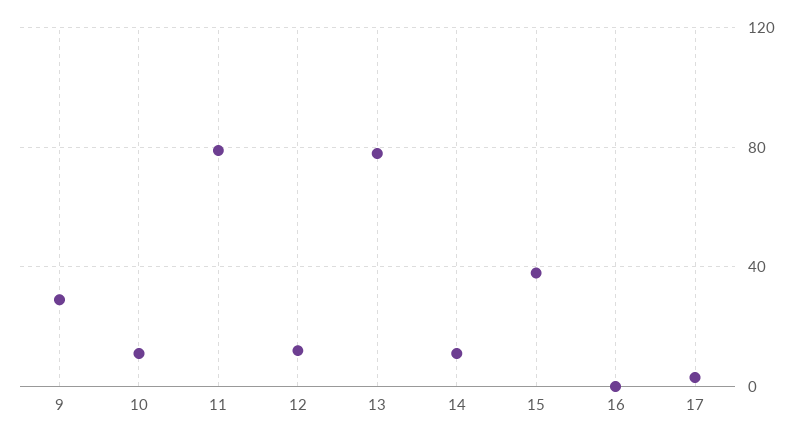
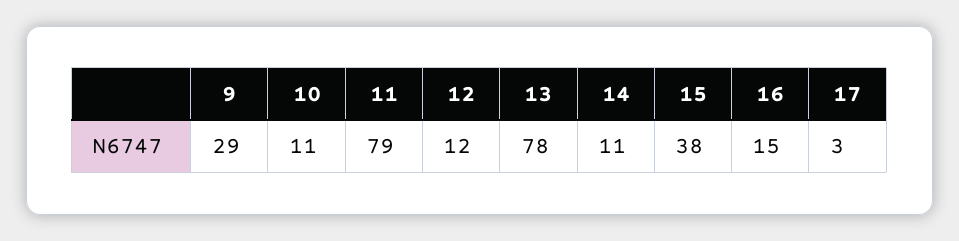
  {
    "9": 29,
    "10": 11,
    "11": 79,
    "12": 12,
    "13": 78,
    "14": 11,
    "15": 38,
-   "16": 0,
+   "16": 15,
    "17": 3
  }

